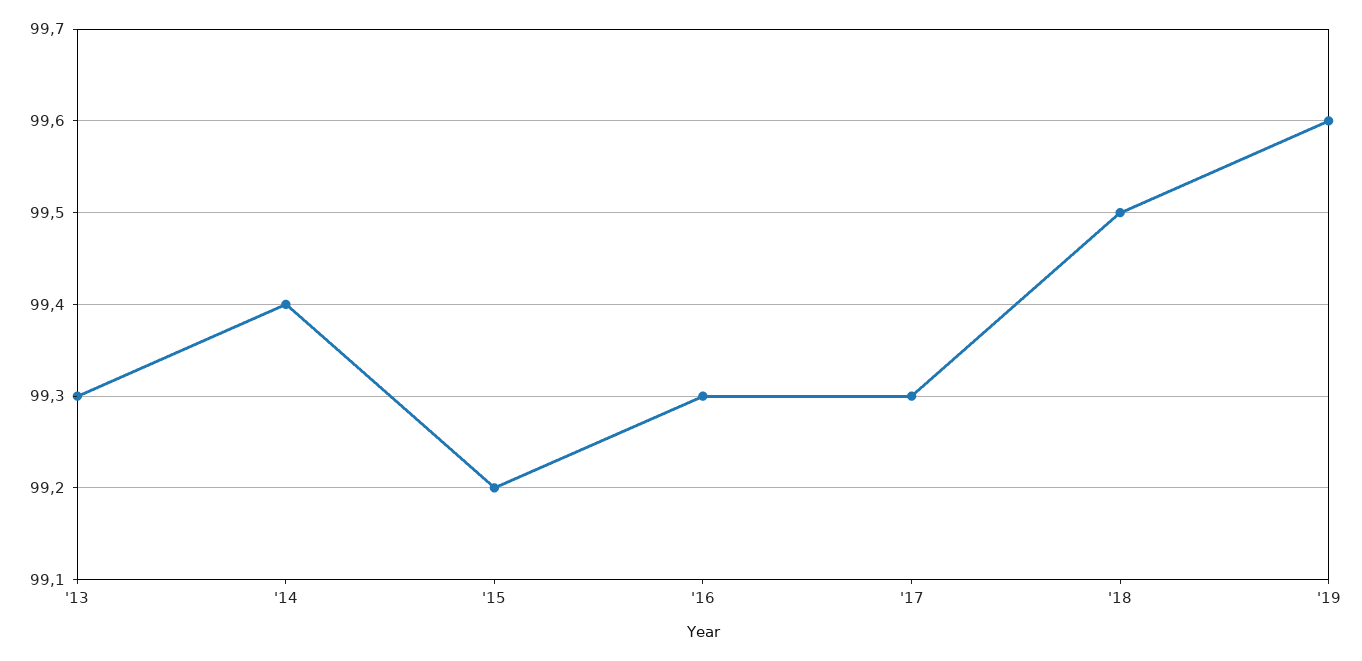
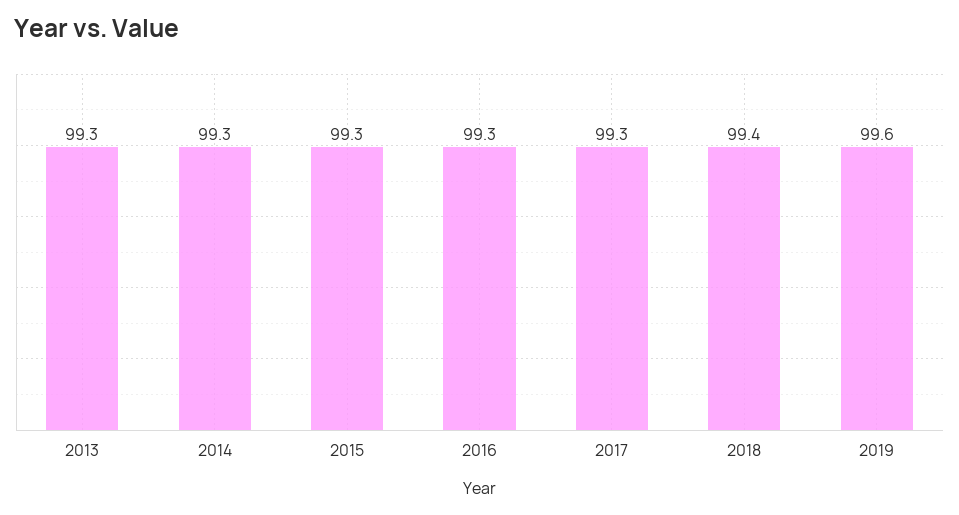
  {
    "'13": 99.3,
-   "'14": 99.4,
+   "'14": 99.3,
-   "'15": 99.2,
+   "'15": 99.3,
    "'16": 99.3,
    "'17": 99.3,
-   "'18": 99.5,
+   "'18": 99.4,
    "'19": 99.6
  }

